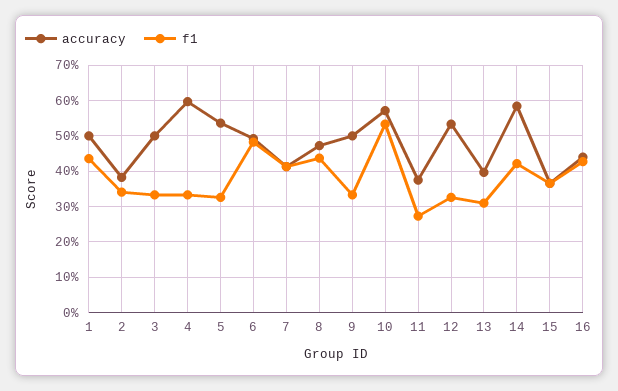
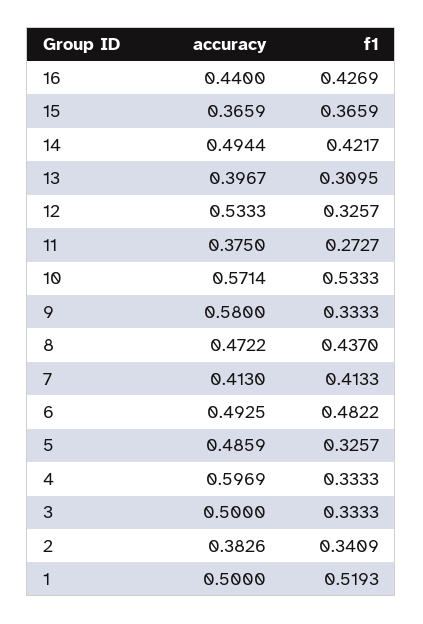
  {
    "accuracy": {
      "1": 0.5,
      "2": 0.3826,
      "3": 0.5,
      "4": 0.5969,
-     "5": 0.54,
+     "5": 0.4859,
      "6": 0.4925,
      "7": 0.413,
      "8": 0.4722,
-     "9": 0.5,
+     "9": 0.58,
      "10": 0.5714,
      "11": 0.375,
      "12": 0.5333,
      "13": 0.3967,
-     "14": 0.58,
+     "14": 0.4944,
      "15": 0.3659,
      "16": 0.44
    },
    "f1": {
-     "1": 0.44,
+     "1": 0.5193,
      "2": 0.3409,
      "3": 0.3333,
      "4": 0.3333,
      "5": 0.3257,
      "6": 0.4822,
      "7": 0.4133,
      "8": 0.437,
      "9": 0.3333,
      "10": 0.5333,
      "11": 0.2727,
      "12": 0.3257,
      "13": 0.3095,
      "14": 0.4217,
      "15": 0.3659,
      "16": 0.4269
    }
  }

